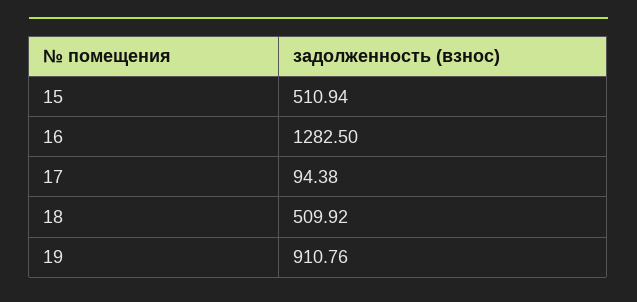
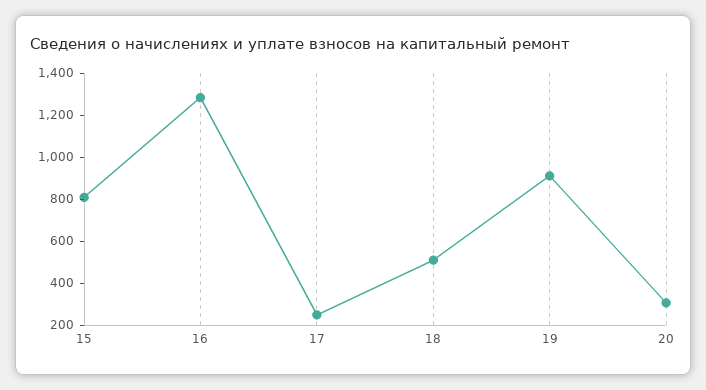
  {
-   "15": 510.94,
+   "15": 800,
    "16": 1282.5,
-   "17": 94.38,
+   "17": 250,
    "18": 509.92,
-   "19": 910.76
+   "19": 910.76,
+   "20": 300
  }

